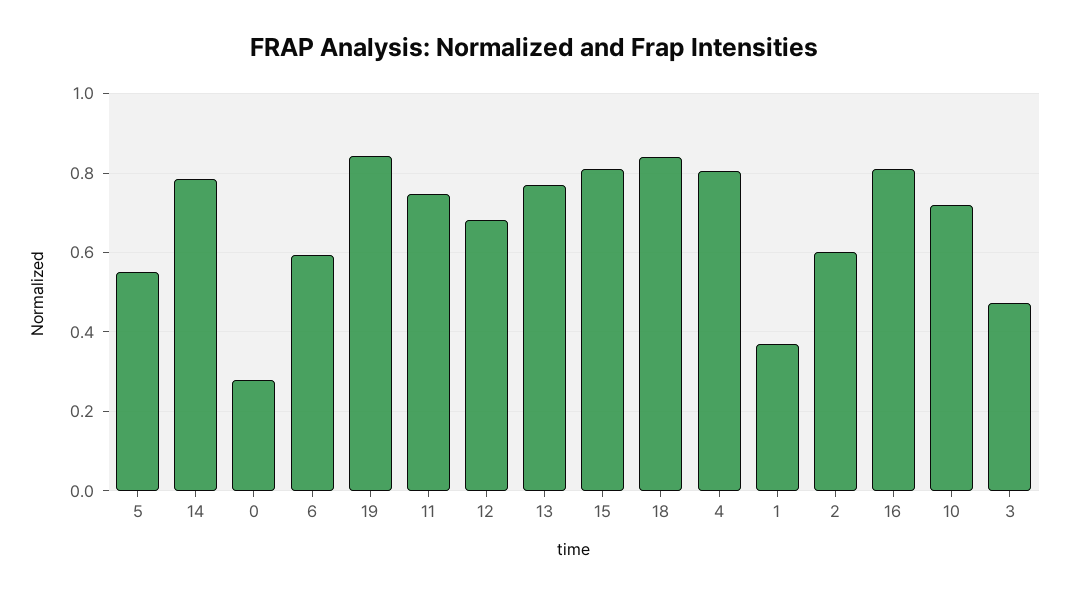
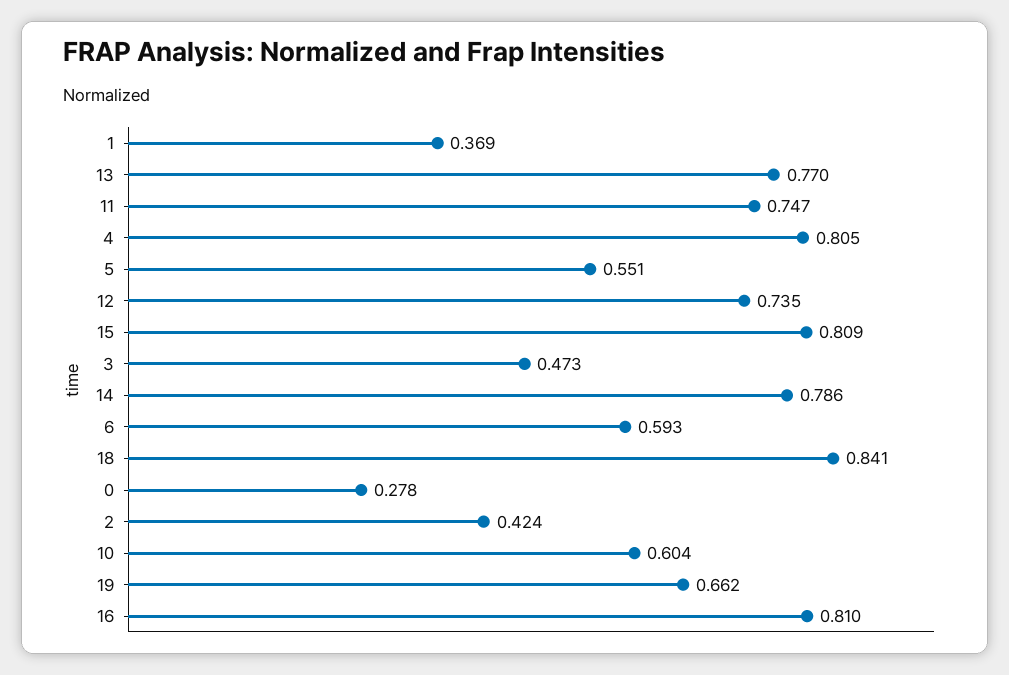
  {
    "5": 0.551,
    "14": 0.786,
    "0": 0.278,
    "6": 0.593,
-   "19": 0.84,
+   "19": 0.662,
    "11": 0.747,
-   "12": 0.68,
+   "12": 0.735,
    "13": 0.77,
    "15": 0.809,
    "18": 0.841,
    "4": 0.805,
    "1": 0.369,
-   "2": 0.6,
+   "2": 0.424,
    "16": 0.81,
-   "10": 0.72,
+   "10": 0.604,
    "3": 0.473
  }

